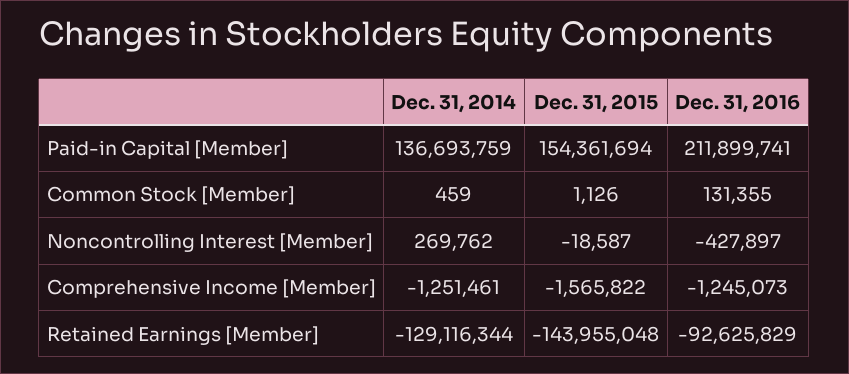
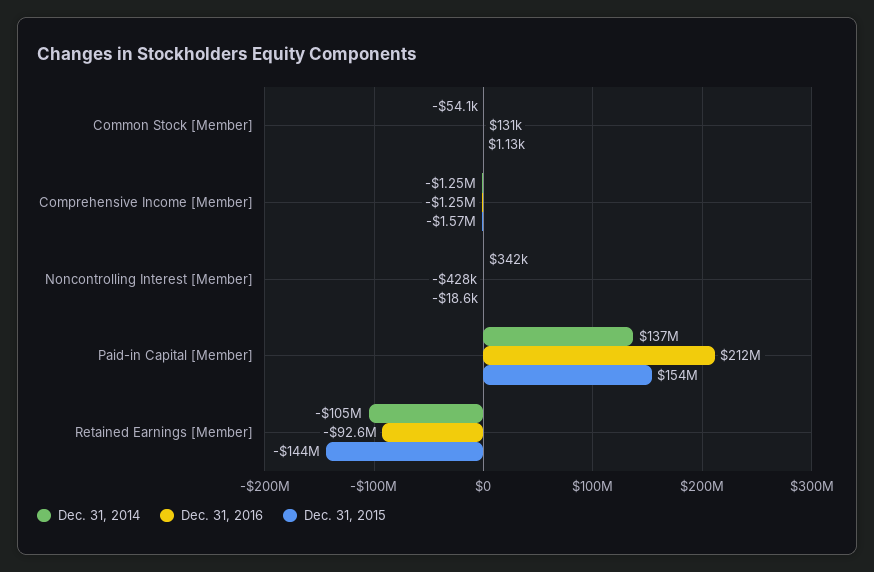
  {
    "Dec. 31, 2014": {
      "Paid-in Capital [Member]": 136693759,
-     "Common Stock [Member]": 459,
+     "Common Stock [Member]": -54100,
-     "Noncontrolling Interest [Member]": 269762,
+     "Noncontrolling Interest [Member]": 342000,
      "Comprehensive Income [Member]": -1251461,
-     "Retained Earnings [Member]": -129116344
+     "Retained Earnings [Member]": -105000000
    },
    "Dec. 31, 2015": {
      "Paid-in Capital [Member]": 154361694,
      "Common Stock [Member]": 1126,
      "Noncontrolling Interest [Member]": -18587,
      "Comprehensive Income [Member]": -1565822,
      "Retained Earnings [Member]": -143955048
    },
    "Dec. 31, 2016": {
      "Paid-in Capital [Member]": 211899741,
      "Common Stock [Member]": 131355,
      "Noncontrolling Interest [Member]": -427897,
      "Comprehensive Income [Member]": -1245073,
      "Retained Earnings [Member]": -92625829
    }
  }

